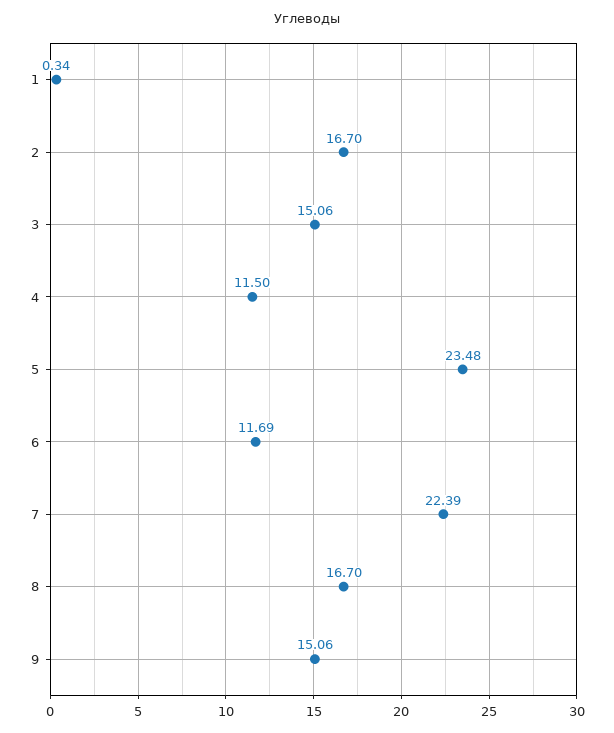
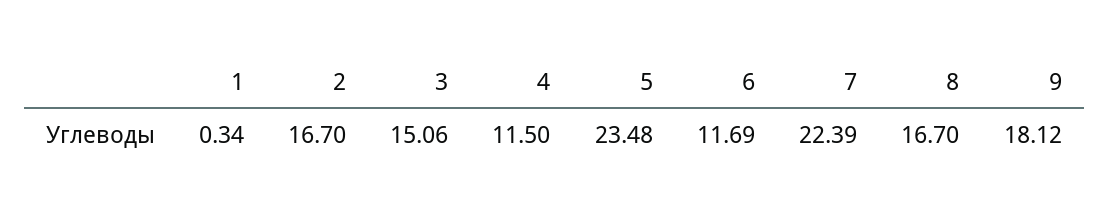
  {
    "1": 0.34,
    "2": 16.7,
    "3": 15.06,
    "4": 11.5,
    "5": 23.48,
    "6": 11.69,
    "7": 22.39,
    "8": 16.7,
-   "9": 15.06
+   "9": 18.12
  }

